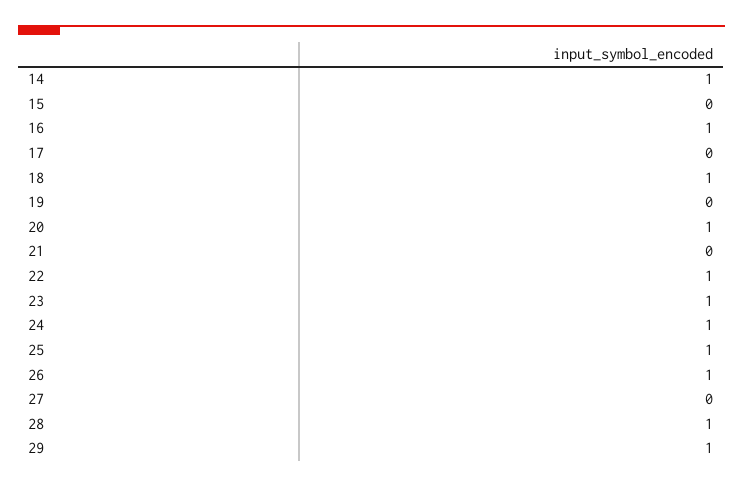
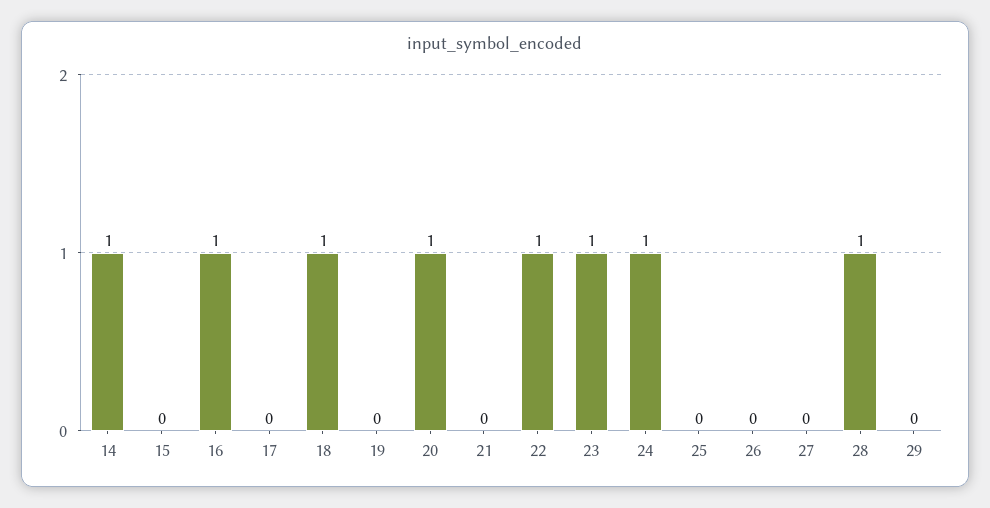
  {
    "14": 1,
    "15": 0,
    "16": 1,
    "17": 0,
    "18": 1,
    "19": 0,
    "20": 1,
    "21": 0,
    "22": 1,
    "23": 1,
    "24": 1,
-   "25": 1,
+   "25": 0,
-   "26": 1,
+   "26": 0,
    "27": 0,
    "28": 1,
-   "29": 1
+   "29": 0
  }

